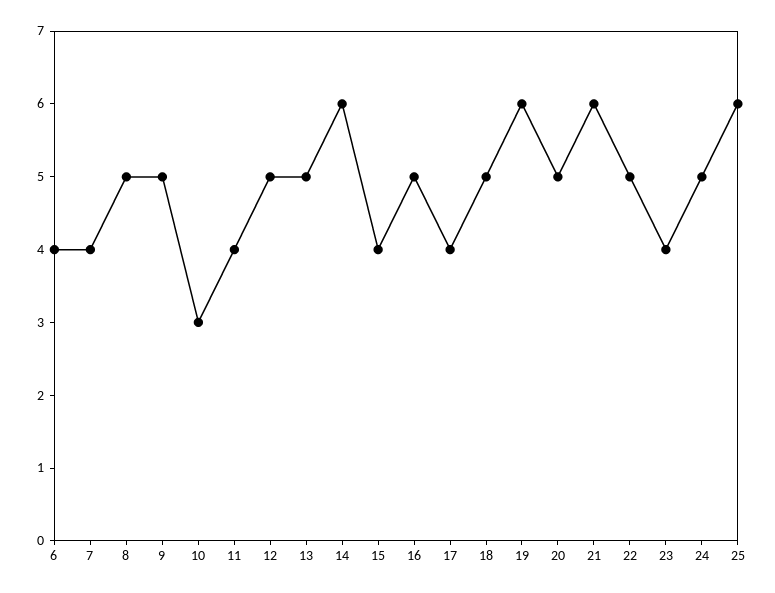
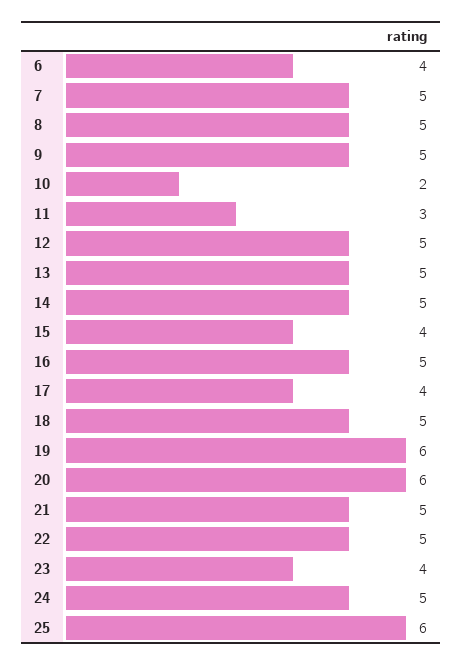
  {
    "6": 4,
-   "7": 4,
+   "7": 5,
    "8": 5,
    "9": 5,
-   "10": 3,
+   "10": 2,
-   "11": 4,
+   "11": 3,
    "12": 5,
    "13": 5,
-   "14": 6,
+   "14": 5,
    "15": 4,
    "16": 5,
    "17": 4,
    "18": 5,
    "19": 6,
-   "20": 5,
+   "20": 6,
-   "21": 6,
+   "21": 5,
    "22": 5,
    "23": 4,
    "24": 5,
    "25": 6
  }

